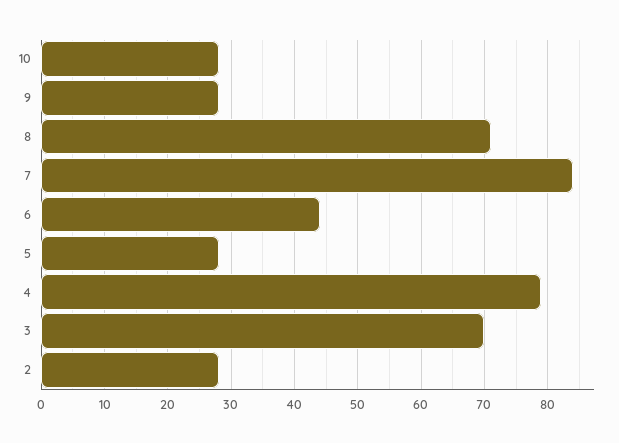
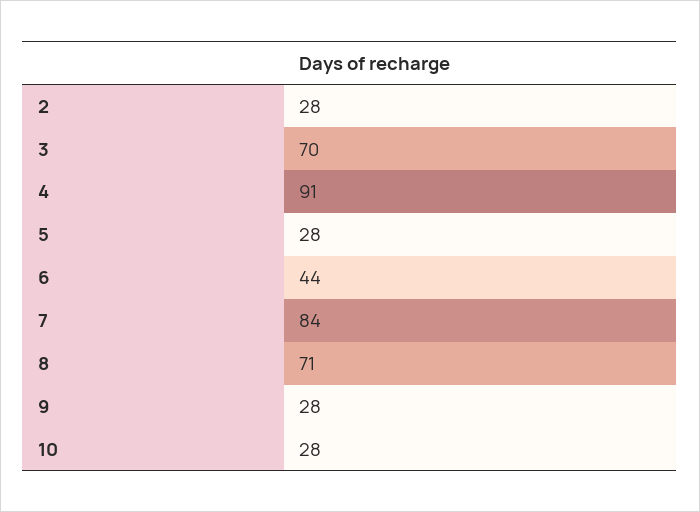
  {
    "10": 28,
    "9": 28,
    "8": 71,
    "7": 84,
    "6": 44,
    "5": 28,
-   "4": 79,
+   "4": 91,
    "3": 70,
    "2": 28
  }

